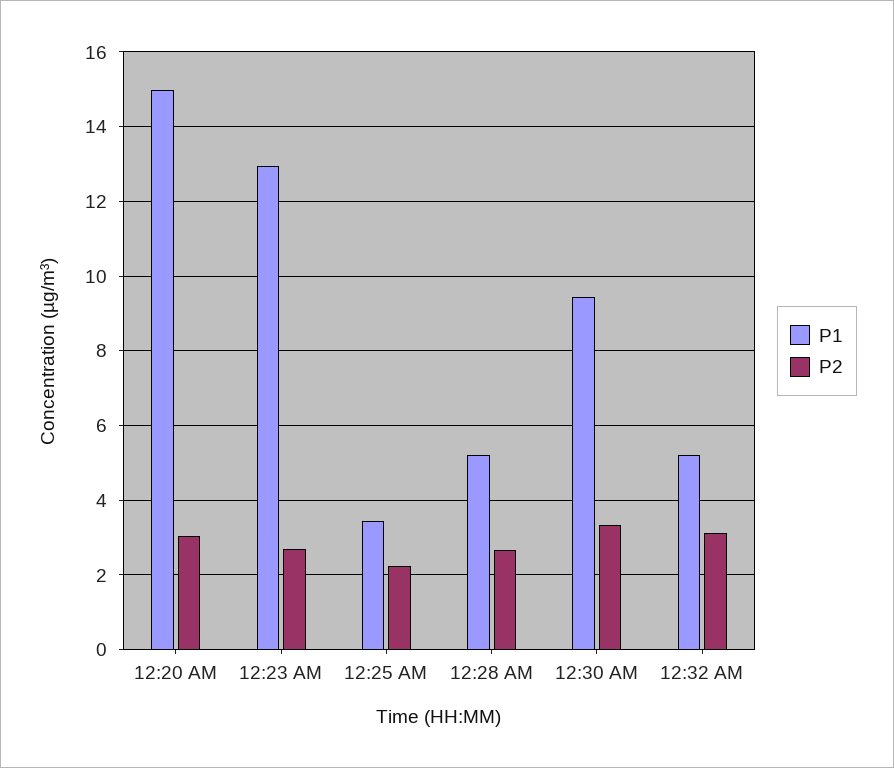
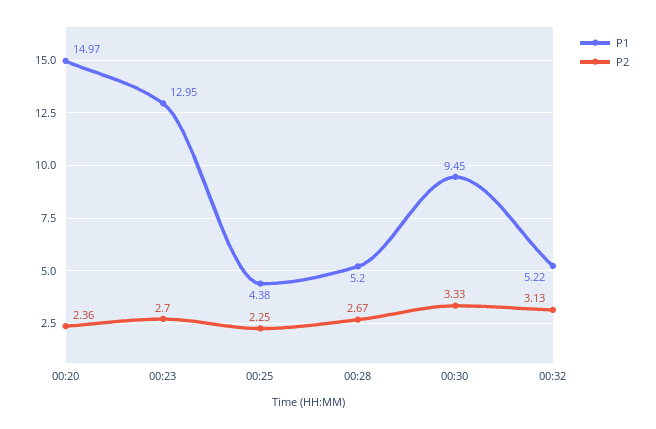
  {
    "P1": {
      "12:20 AM": 14.97,
      "12:23 AM": 12.95,
-     "12:25 AM": 3.4,
+     "12:25 AM": 4.38,
      "12:28 AM": 5.2,
      "12:30 AM": 9.45,
      "12:32 AM": 5.22
    },
    "P2": {
-     "12:20 AM": 3,
+     "12:20 AM": 2.36,
      "12:23 AM": 2.7,
      "12:25 AM": 2.25,
      "12:28 AM": 2.67,
      "12:30 AM": 3.33,
      "12:32 AM": 3.13
    }
  }

